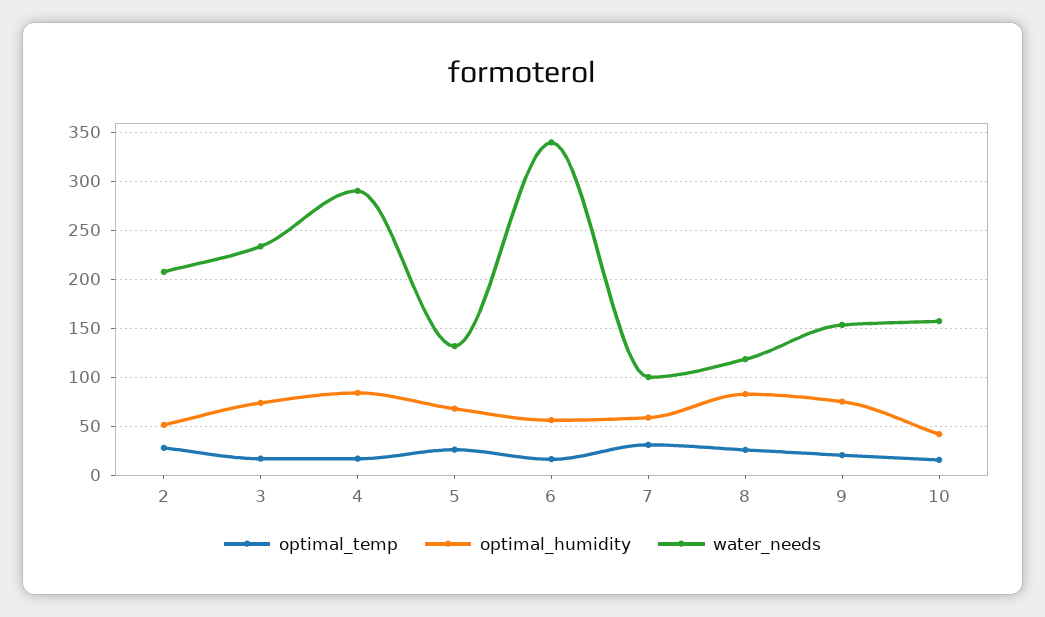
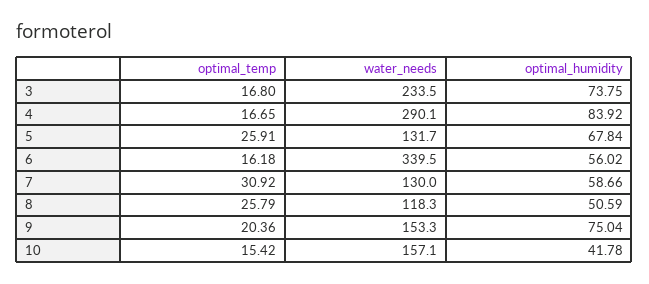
  {
    "optimal_temp": {
-     "2": 30,
      "3": 16.8,
      "4": 16.65,
      "5": 25.91,
      "6": 16.18,
      "7": 30.92,
      "8": 25.79,
      "9": 20.36,
      "10": 15.42
    },
    "optimal_humidity": {
-     "2": 50,
      "3": 73.75,
      "4": 83.92,
      "5": 67.84,
      "6": 56.02,
      "7": 58.66,
-     "8": 80,
+     "8": 50.59,
      "9": 75.04,
      "10": 41.78
    },
    "water_needs": {
-     "2": 210,
      "3": 233.5,
      "4": 290.1,
      "5": 131.7,
      "6": 339.5,
-     "7": 100,
+     "7": 130,
      "8": 118.3,
      "9": 153.3,
      "10": 157.1
    }
  }

